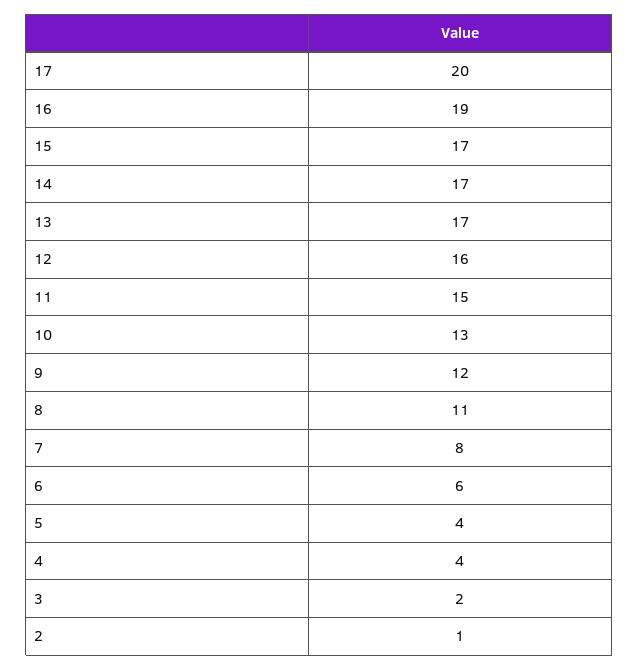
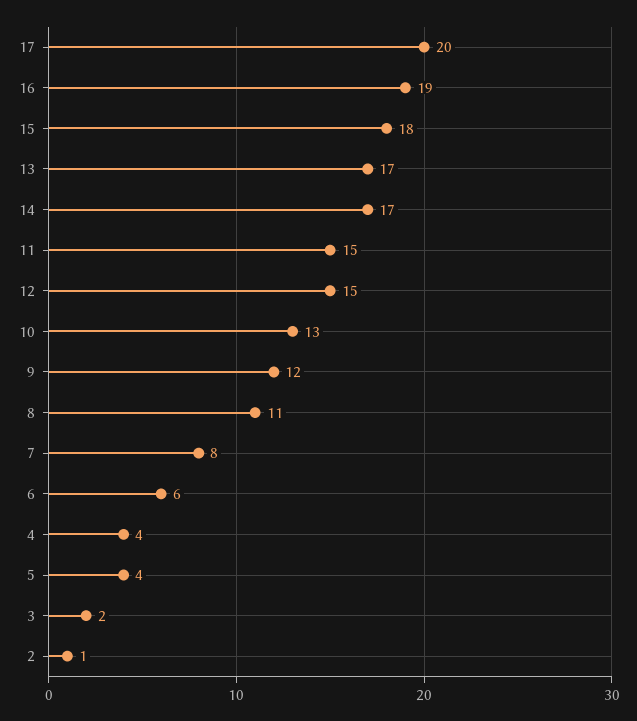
  {
    "17": 20,
    "16": 19,
-   "15": 17,
+   "15": 18,
    "14": 17,
    "13": 17,
-   "12": 16,
+   "12": 15,
    "11": 15,
    "10": 13,
    "9": 12,
    "8": 11,
    "7": 8,
    "6": 6,
    "5": 4,
    "4": 4,
    "3": 2,
    "2": 1
  }

